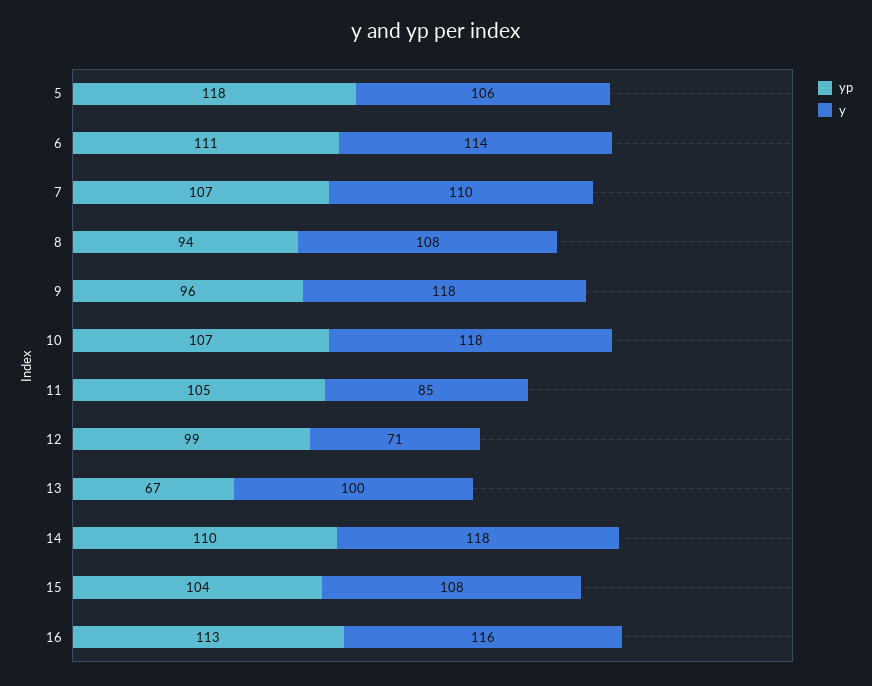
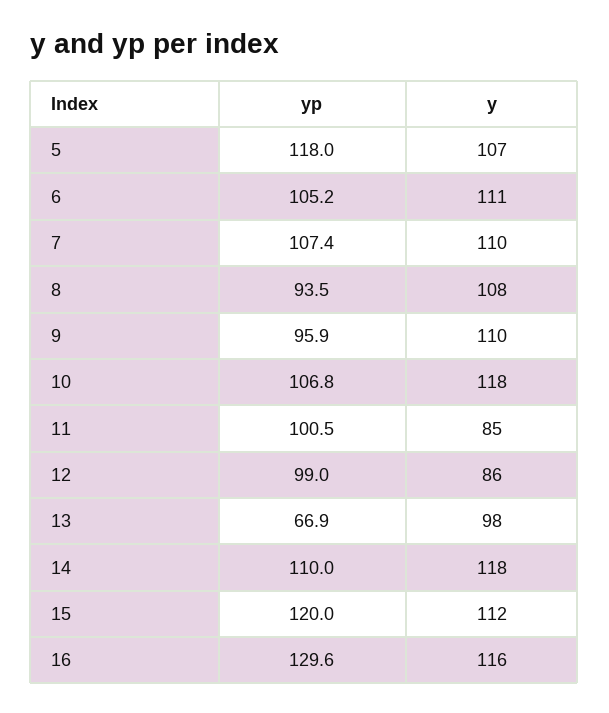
  {
    "yp": {
      "5": 118,
-     "6": 111,
+     "6": 105.2,
      "7": 107.4,
      "8": 93.5,
      "9": 95.9,
      "10": 106.8,
-     "11": 105,
+     "11": 100.5,
      "12": 99,
      "13": 66.9,
      "14": 110,
-     "15": 104,
+     "15": 120,
-     "16": 113
+     "16": 129.6
    },
    "y": {
-     "5": 106,
+     "5": 107,
-     "6": 114,
+     "6": 111,
      "7": 110,
      "8": 108,
-     "9": 118,
+     "9": 110,
      "10": 118,
      "11": 85,
-     "12": 71,
+     "12": 86,
-     "13": 100,
+     "13": 98,
      "14": 118,
-     "15": 108,
+     "15": 112,
      "16": 116
    }
  }

